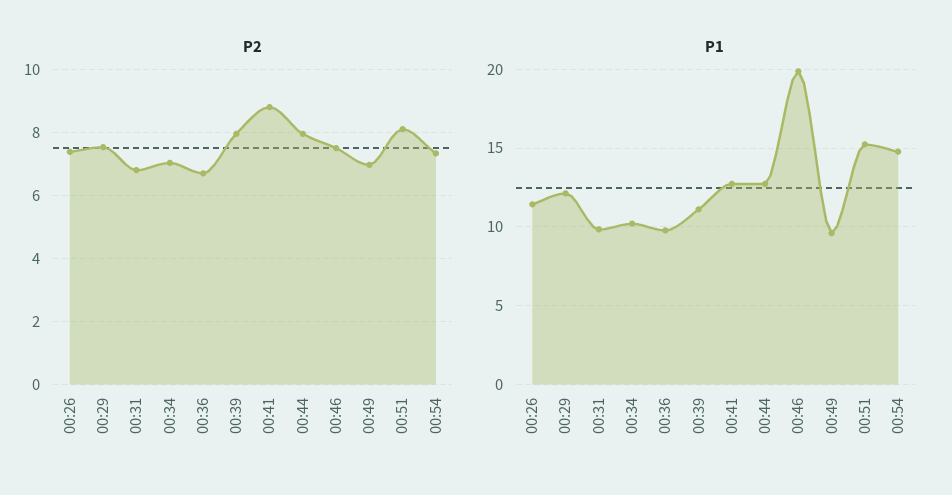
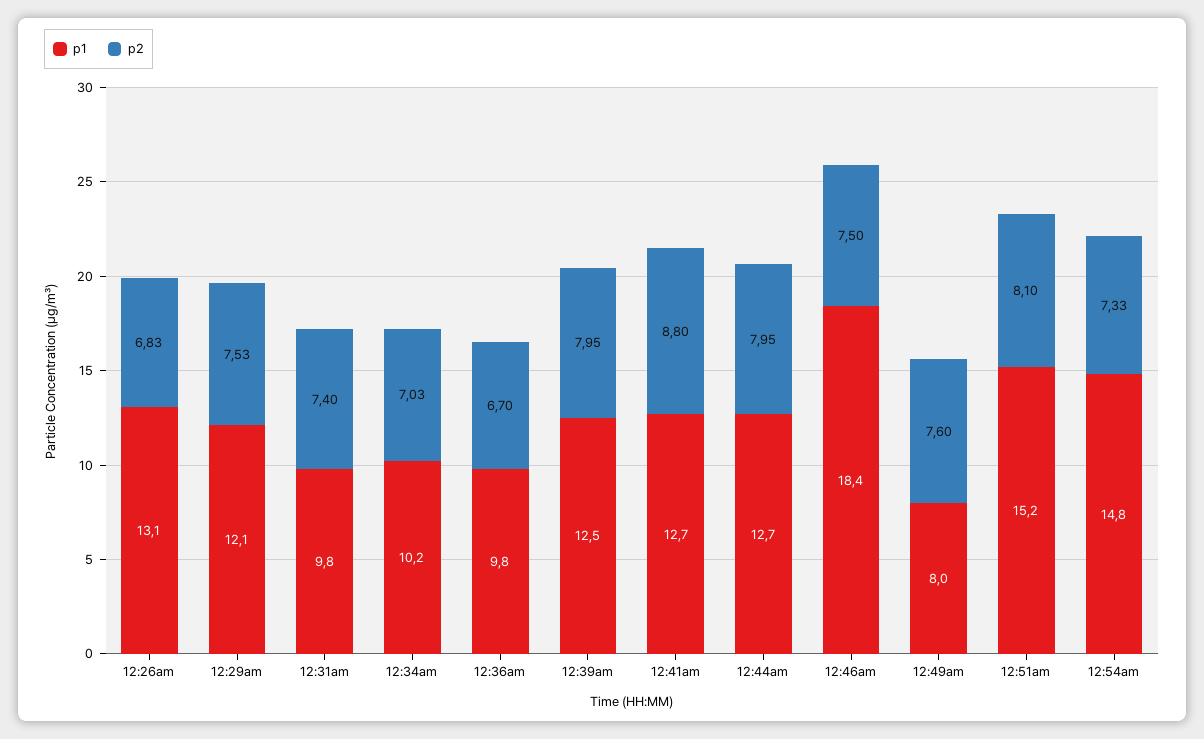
  {
    "P2": {
-     "00:26": 7.4,
+     "00:26": 6.83,
      "00:29": 7.53,
-     "00:31": 6.8,
+     "00:31": 7.4,
      "00:34": 7.03,
      "00:36": 6.7,
      "00:39": 7.95,
      "00:41": 8.8,
      "00:44": 7.95,
      "00:46": 7.5,
-     "00:49": 7,
+     "00:49": 7.6,
      "00:51": 8.1,
      "00:54": 7.33
    },
    "P1": {
-     "00:26": 11.5,
+     "00:26": 13.1,
      "00:29": 12.1,
      "00:31": 9.8,
      "00:34": 10.2,
      "00:36": 9.8,
-     "00:39": 11,
+     "00:39": 12.5,
      "00:41": 12.7,
      "00:44": 12.7,
-     "00:46": 20,
+     "00:46": 18.4,
-     "00:49": 9.5,
+     "00:49": 8,
      "00:51": 15.2,
      "00:54": 14.8
    }
  }

